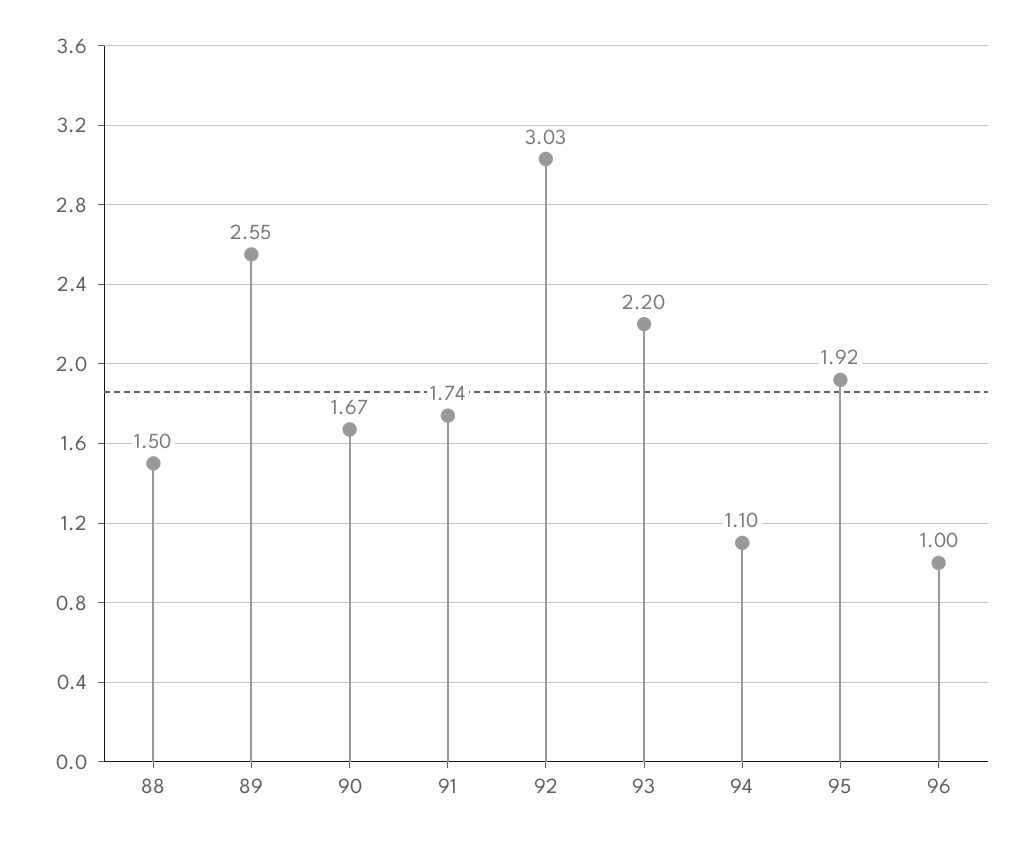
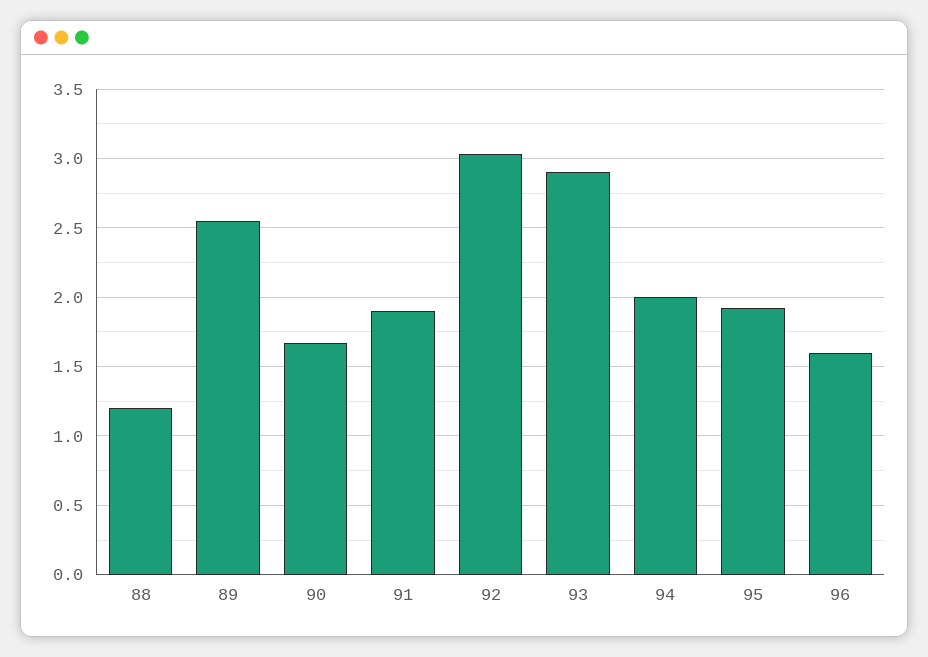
  {
-   "88": 1.5,
+   "88": 1.2,
    "89": 2.55,
    "90": 1.67,
-   "91": 1.74,
+   "91": 1.9,
    "92": 3.03,
-   "93": 2.2,
+   "93": 2.9,
-   "94": 1.1,
+   "94": 2,
    "95": 1.92,
-   "96": 1
+   "96": 1.6
  }

